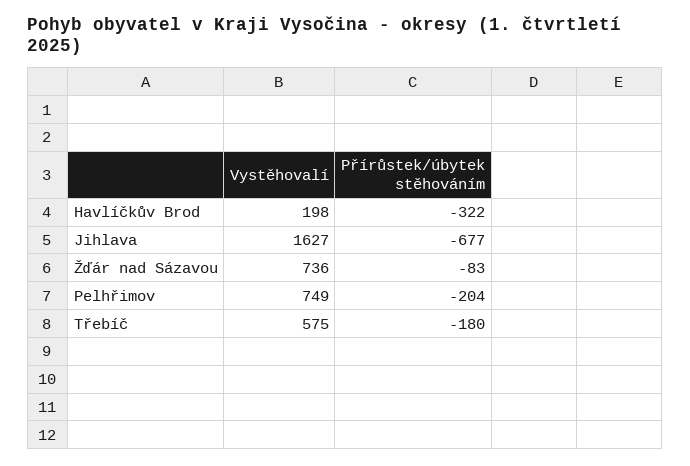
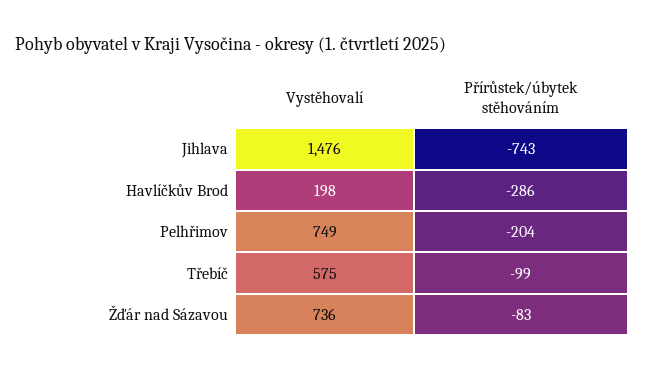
  {
    "Vystěhovalí": {
      "Havlíčkův Brod": 198,
-     "Jihlava": 1627,
+     "Jihlava": 1476,
      "Žďár nad Sázavou": 736,
      "Pelhřimov": 749,
      "Třebíč": 575
    },
    "Přírůstek/úbytek stěhováním": {
-     "Havlíčkův Brod": -322,
+     "Havlíčkův Brod": -286,
-     "Jihlava": -677,
+     "Jihlava": -743,
      "Žďár nad Sázavou": -83,
      "Pelhřimov": -204,
-     "Třebíč": -180
+     "Třebíč": -99
    }
  }

